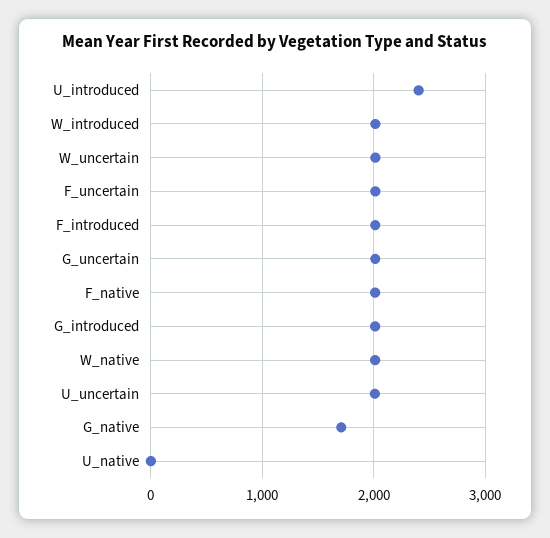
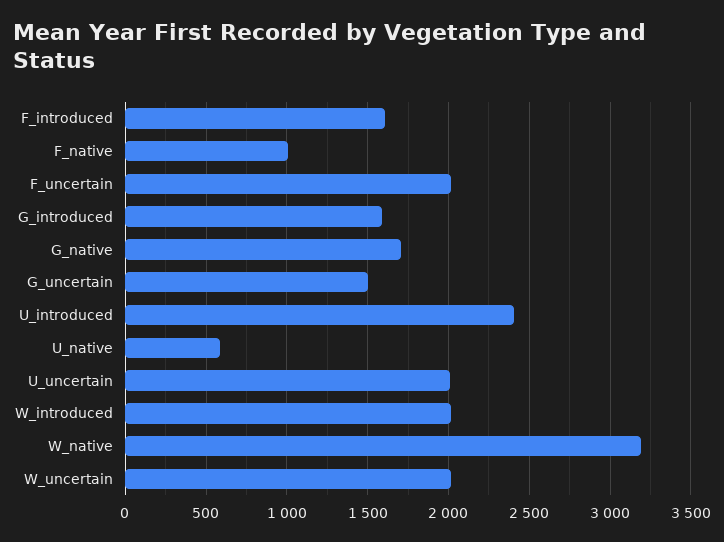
  {
    "U_introduced": 2400,
    "W_introduced": 2000,
    "W_uncertain": 2000,
    "F_uncertain": 2000,
-   "F_introduced": 2000,
+   "F_introduced": 1600,
-   "G_uncertain": 2000,
+   "G_uncertain": 1500,
-   "F_native": 2000,
+   "F_native": 1000,
-   "G_introduced": 2000,
+   "G_introduced": 1600,
-   "W_native": 2000,
+   "W_native": 3200,
    "U_uncertain": 2000,
    "G_native": 1700,
-   "U_native": 0
+   "U_native": 600
  }

